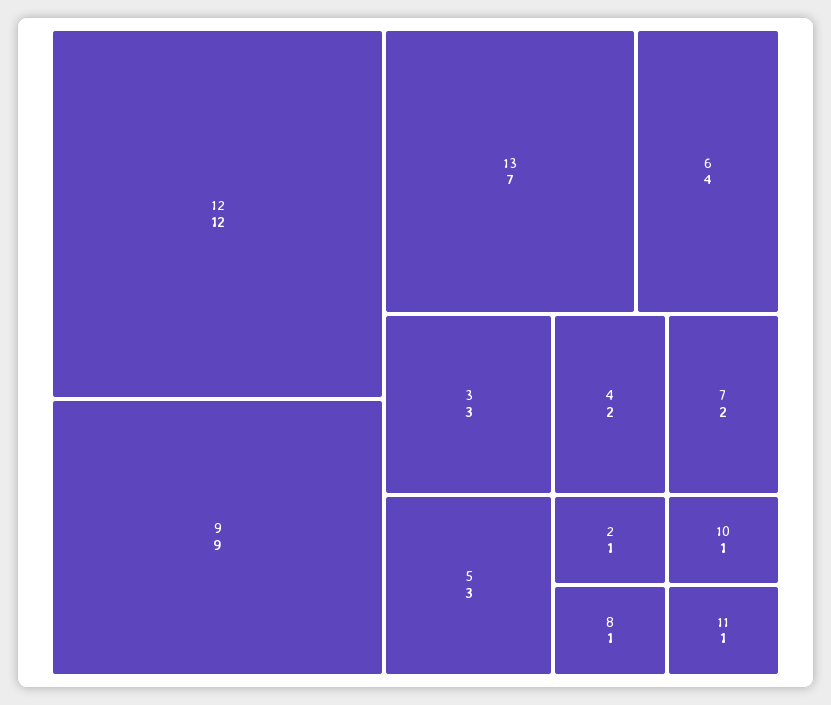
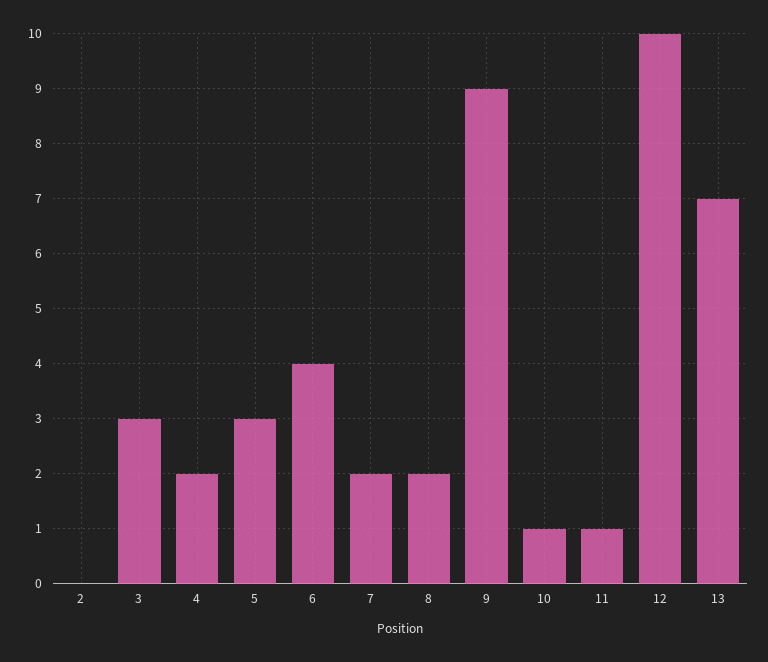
  {
-   "12": 12,
+   "12": 10,
    "9": 9,
    "13": 7,
    "6": 4,
    "3": 3,
    "5": 3,
    "4": 2,
    "7": 2,
-   "2": 1,
+   "2": 0,
-   "8": 1,
+   "8": 2,
    "10": 1,
    "11": 1
  }

